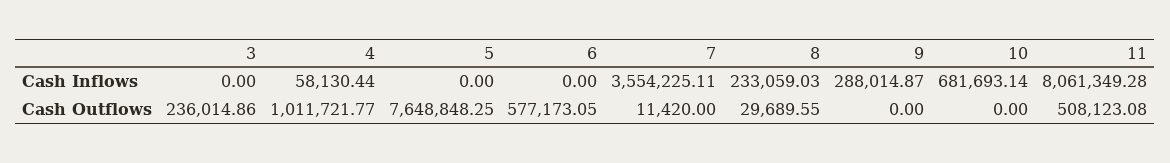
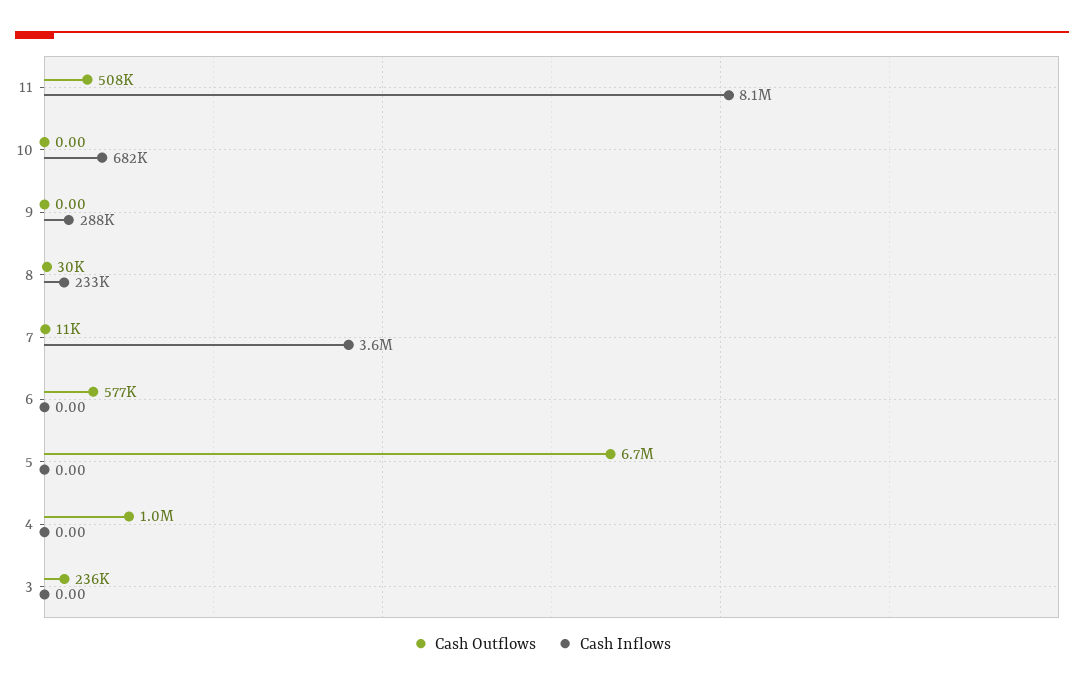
  {
    "Cash Inflows": {
      "3": 0,
-     "4": 58130.44,
+     "4": 0,
      "5": 0,
      "6": 0,
      "7": 3554225.11,
      "8": 233059.03,
      "9": 288014.87,
      "10": 681693.14,
      "11": 8061349.28
    },
    "Cash Outflows": {
      "3": 236014.86,
      "4": 1011721.77,
-     "5": 7648848.25,
+     "5": 6700000,
      "6": 577173.05,
      "7": 11420,
      "8": 29689.55,
      "9": 0,
      "10": 0,
      "11": 508123.08
    }
  }

